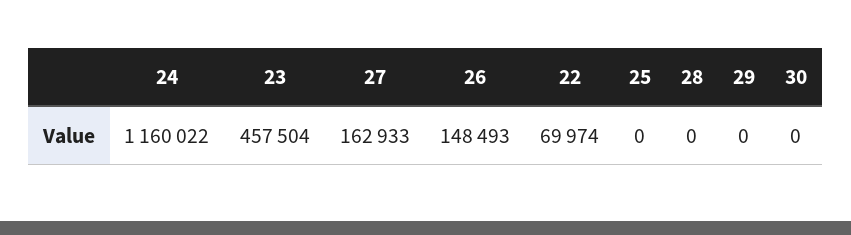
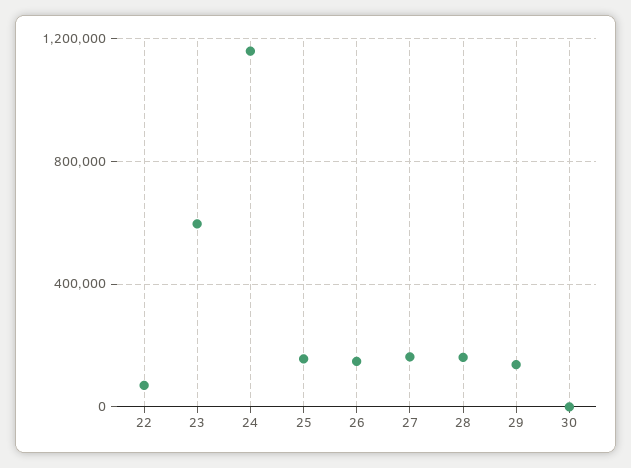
  {
    "24": 1160022,
-   "23": 457504,
+   "23": 600000,
    "27": 162933,
    "26": 148493,
    "22": 69974,
-   "25": 0,
+   "25": 150000,
-   "28": 0,
+   "28": 150000,
-   "29": 0,
+   "29": 150000,
    "30": 0
  }

